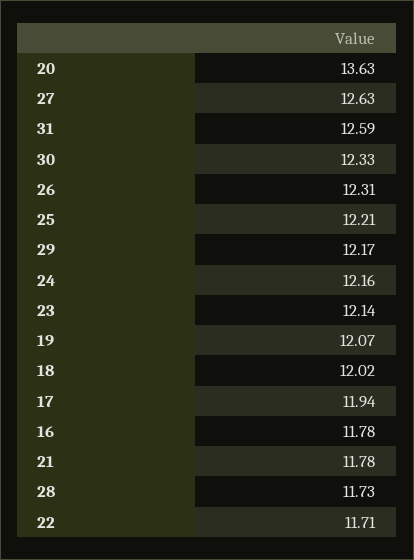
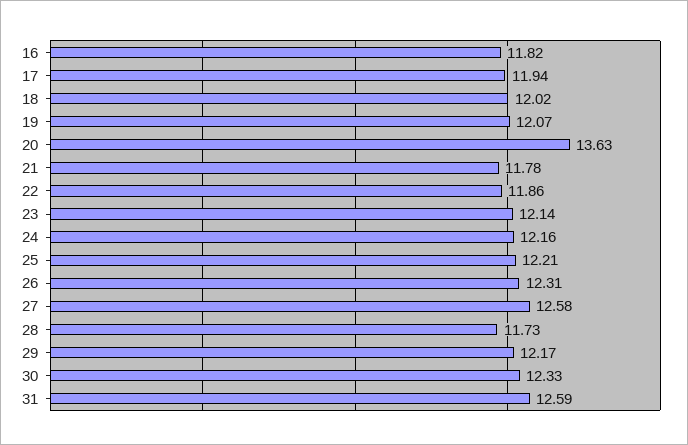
  {
    "20": 13.63,
-   "27": 12.63,
+   "27": 12.58,
    "31": 12.59,
    "30": 12.33,
    "26": 12.31,
    "25": 12.21,
    "29": 12.17,
    "24": 12.16,
    "23": 12.14,
    "19": 12.07,
    "18": 12.02,
    "17": 11.94,
-   "16": 11.78,
+   "16": 11.82,
    "21": 11.78,
    "28": 11.73,
-   "22": 11.71
+   "22": 11.86
  }

